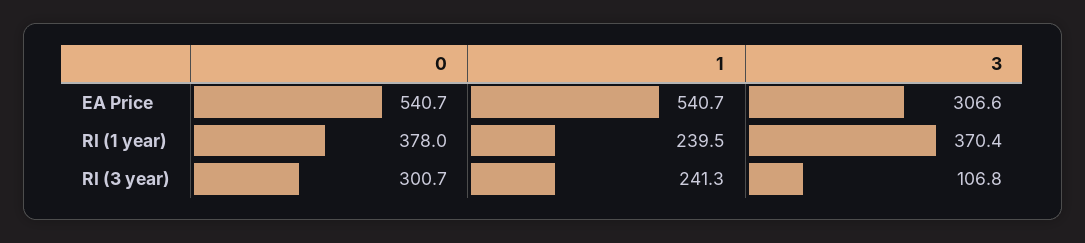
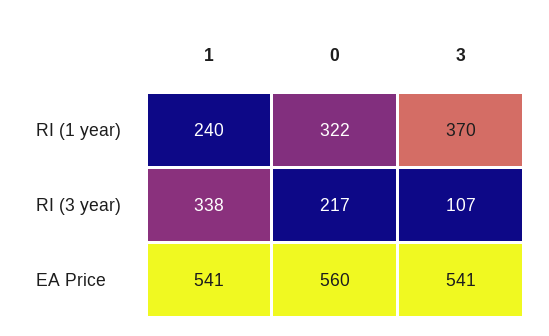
  {
    "0": {
-     "EA Price": 540.7,
+     "EA Price": 560,
-     "RI (1 year)": 378,
+     "RI (1 year)": 322,
-     "RI (3 year)": 300.7
+     "RI (3 year)": 217
    },
    "1": {
      "EA Price": 540.7,
      "RI (1 year)": 239.5,
-     "RI (3 year)": 241.3
+     "RI (3 year)": 338
    },
    "3": {
-     "EA Price": 306.6,
+     "EA Price": 541,
      "RI (1 year)": 370.4,
      "RI (3 year)": 106.8
    }
  }

